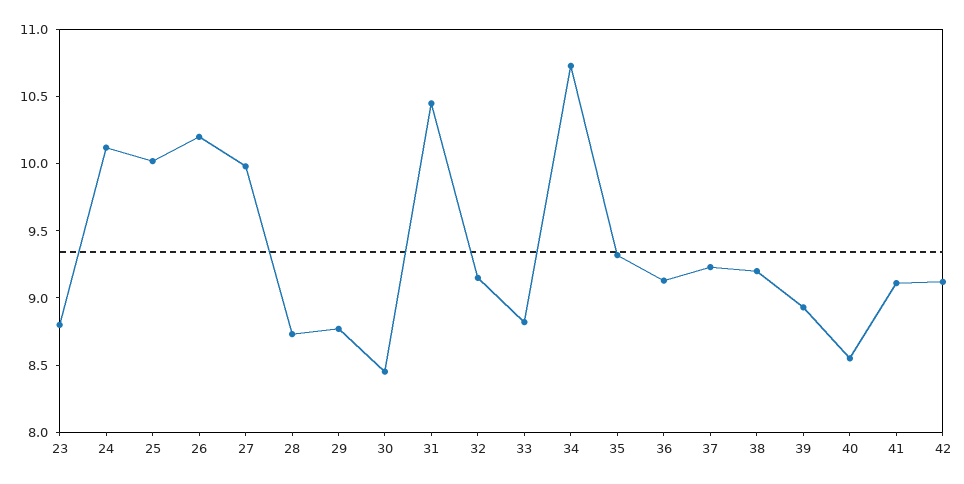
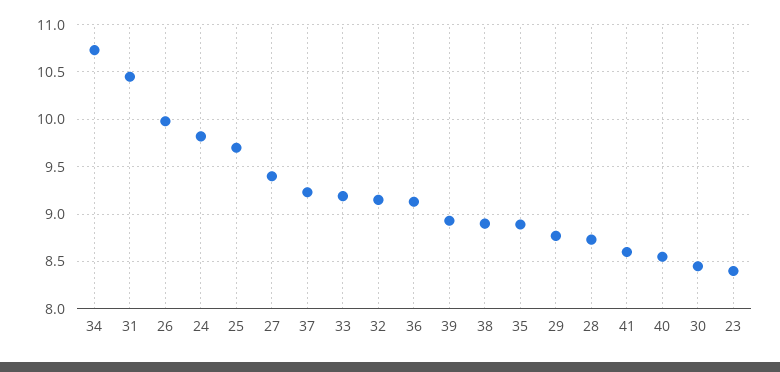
  {
-   "23": 8.8,
+   "23": 8.4,
-   "24": 10.1,
+   "24": 9.8,
-   "25": 10,
+   "25": 9.7,
-   "26": 10.2,
+   "26": 10,
-   "27": 10,
+   "27": 9.4,
    "28": 8.7,
    "29": 8.8,
    "30": 8.5,
    "31": 10.5,
    "32": 9.2,
-   "33": 8.8,
+   "33": 9.2,
    "34": 10.7,
-   "35": 9.3,
+   "35": 8.9,
    "36": 9.1,
    "37": 9.2,
-   "38": 9.2,
+   "38": 8.9,
    "39": 8.9,
    "40": 8.6,
-   "41": 9.1,
+   "41": 8.6
-   "42": 9.1
  }

